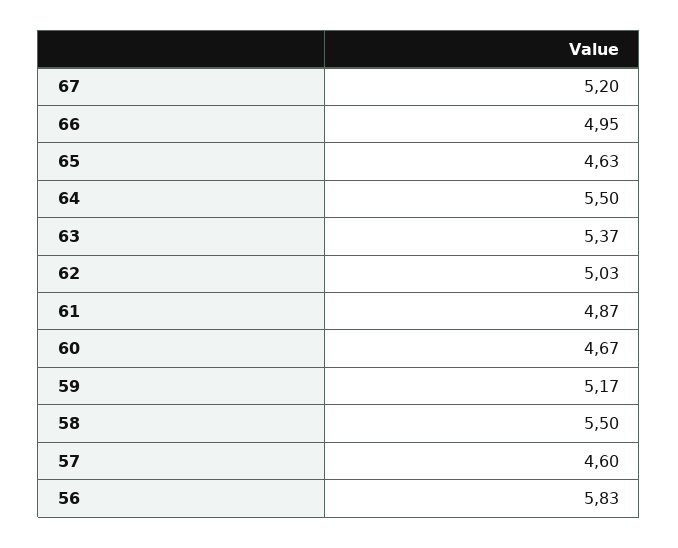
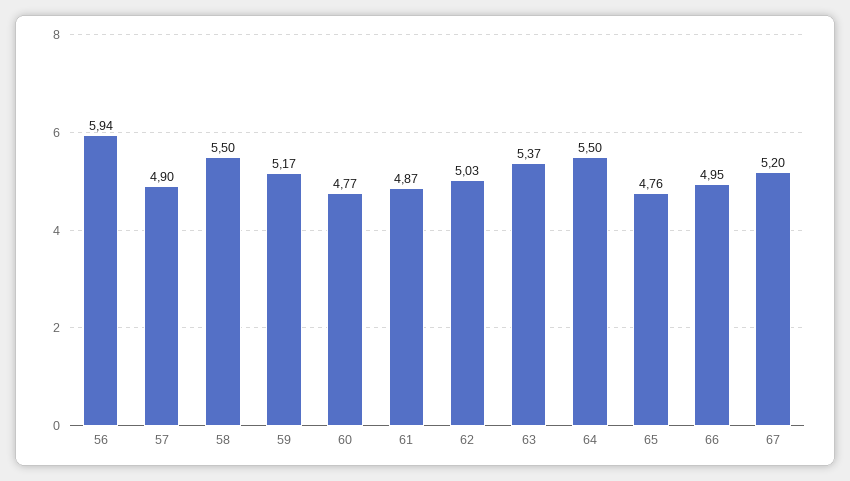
  {
    "67": 5.2,
    "66": 4.95,
-   "65": 4.63,
+   "65": 4.76,
    "64": 5.5,
    "63": 5.37,
    "62": 5.03,
    "61": 4.87,
-   "60": 4.67,
+   "60": 4.77,
    "59": 5.17,
    "58": 5.5,
-   "57": 4.6,
+   "57": 4.9,
-   "56": 5.83
+   "56": 5.94
  }

